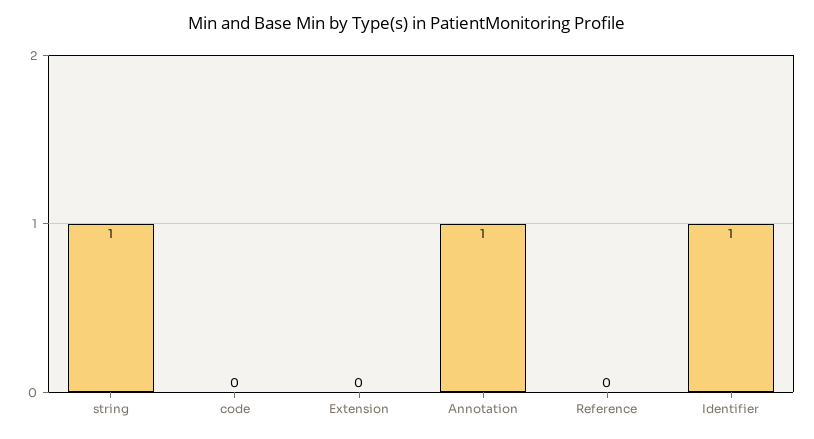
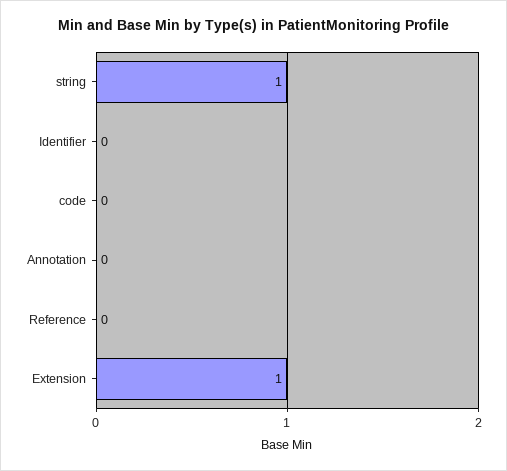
  {
    "string": 1,
    "code": 0,
-   "Extension": 0,
+   "Extension": 1,
-   "Annotation": 1,
+   "Annotation": 0,
    "Reference": 0,
-   "Identifier": 1
+   "Identifier": 0
  }

